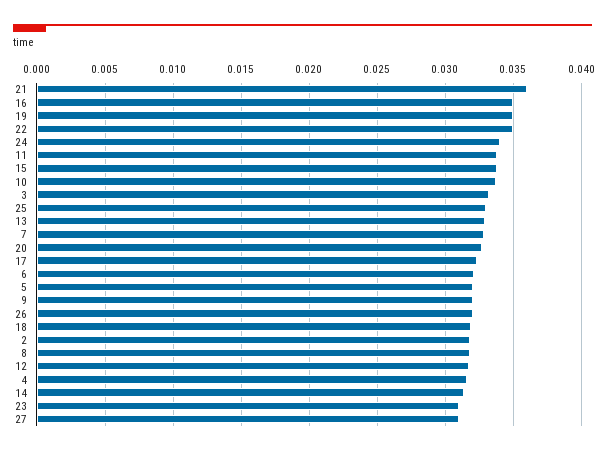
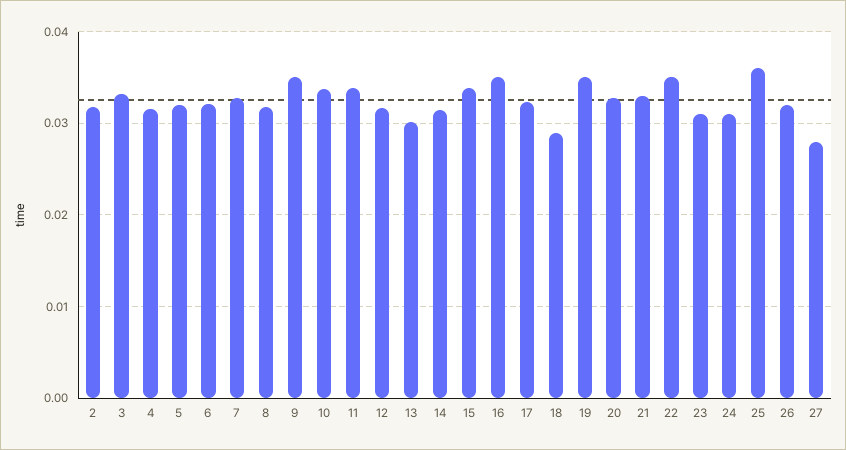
  {
-   "21": 0.036,
+   "21": 0.033,
    "16": 0.035,
    "19": 0.035,
    "22": 0.035,
-   "24": 0.034,
+   "24": 0.031,
    "11": 0.034,
    "15": 0.034,
    "10": 0.0335,
    "3": 0.033,
-   "25": 0.033,
+   "25": 0.036,
-   "13": 0.033,
+   "13": 0.03,
    "7": 0.033,
    "20": 0.0325,
    "17": 0.0325,
    "6": 0.032,
    "5": 0.032,
-   "9": 0.032,
+   "9": 0.035,
    "26": 0.032,
-   "18": 0.032,
+   "18": 0.029,
    "2": 0.032,
    "8": 0.032,
    "12": 0.0315,
    "4": 0.0315,
    "14": 0.0315,
    "23": 0.031,
-   "27": 0.031
+   "27": 0.028
  }

